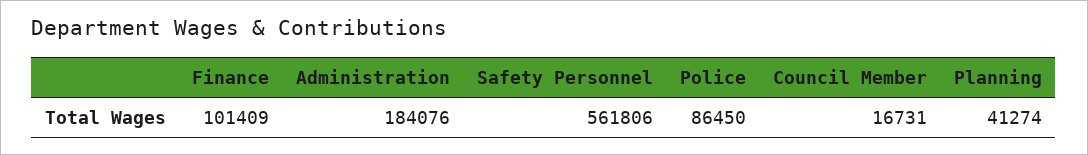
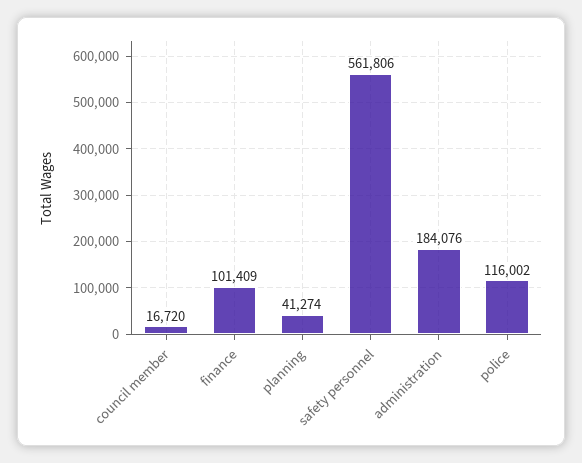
  {
    "Finance": 101409,
    "Administration": 184076,
    "Safety Personnel": 561806,
-   "Police": 86450,
+   "Police": 116002,
-   "Council Member": 16731,
+   "Council Member": 16720,
    "Planning": 41274
  }

